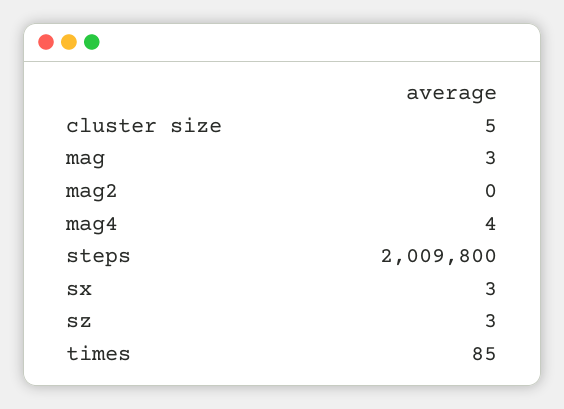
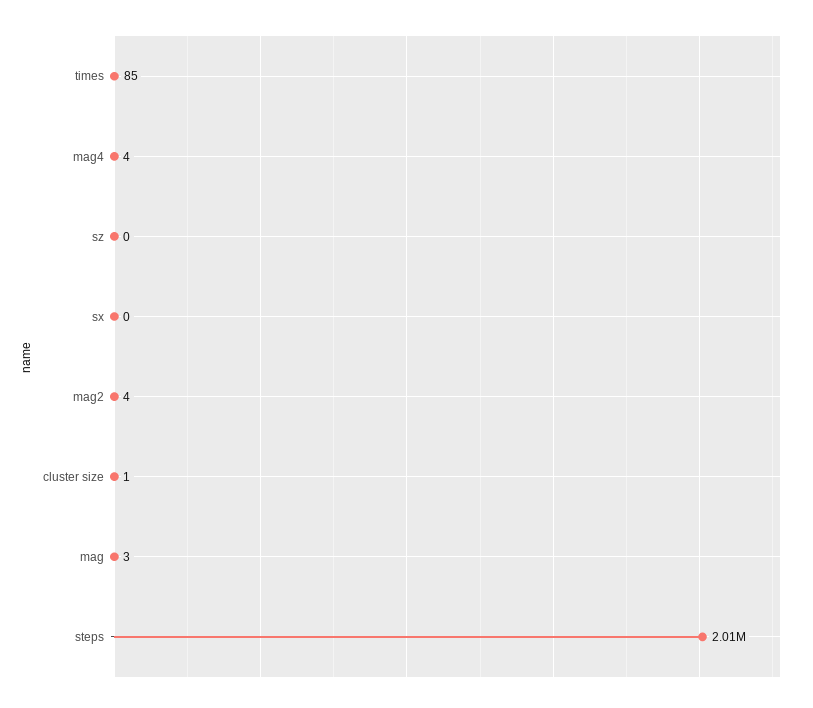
  {
-   "cluster size": 5,
+   "cluster size": 1,
    "mag": 3,
-   "mag2": 0,
+   "mag2": 4,
    "mag4": 4,
    "steps": 2009800,
-   "sx": 3,
+   "sx": 0,
-   "sz": 3,
+   "sz": 0,
    "times": 85
  }

